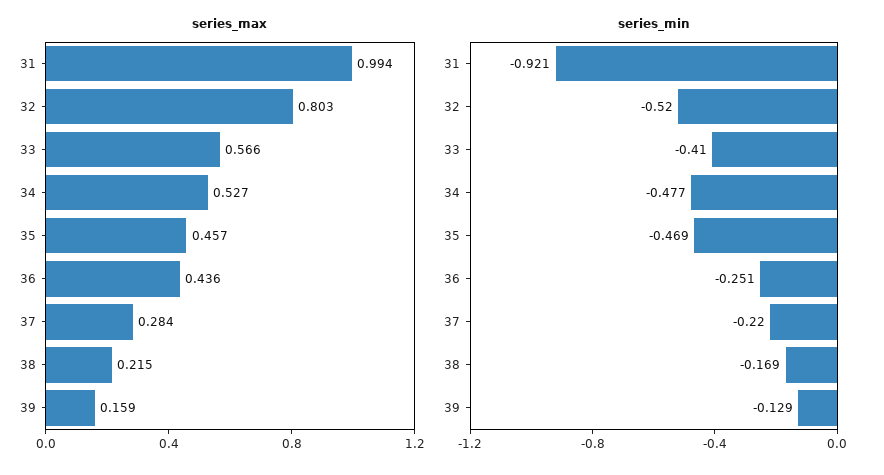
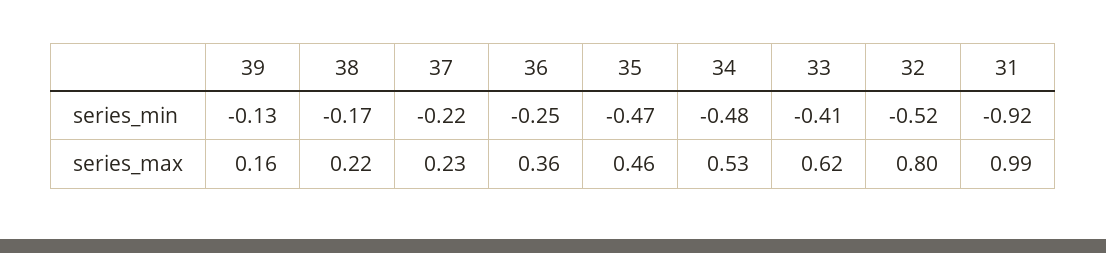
  {
    "series_max": {
      "31": 0.994,
      "32": 0.803,
-     "33": 0.566,
+     "33": 0.62,
      "34": 0.527,
      "35": 0.457,
-     "36": 0.436,
+     "36": 0.36,
-     "37": 0.284,
+     "37": 0.23,
      "38": 0.215,
      "39": 0.159
    },
    "series_min": {
      "31": -0.921,
      "32": -0.52,
      "33": -0.41,
      "34": -0.477,
      "35": -0.469,
      "36": -0.251,
      "37": -0.22,
      "38": -0.169,
      "39": -0.129
    }
  }

